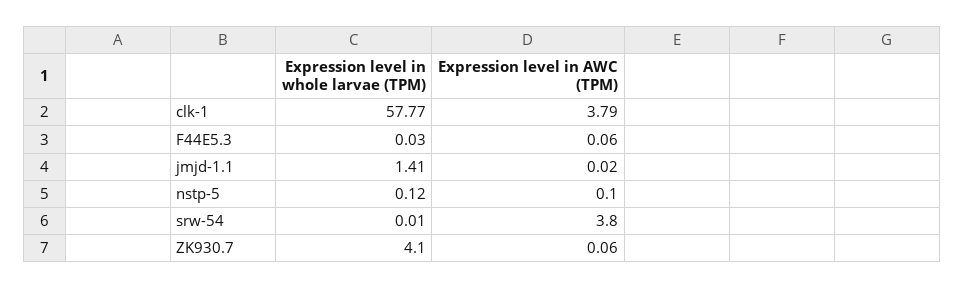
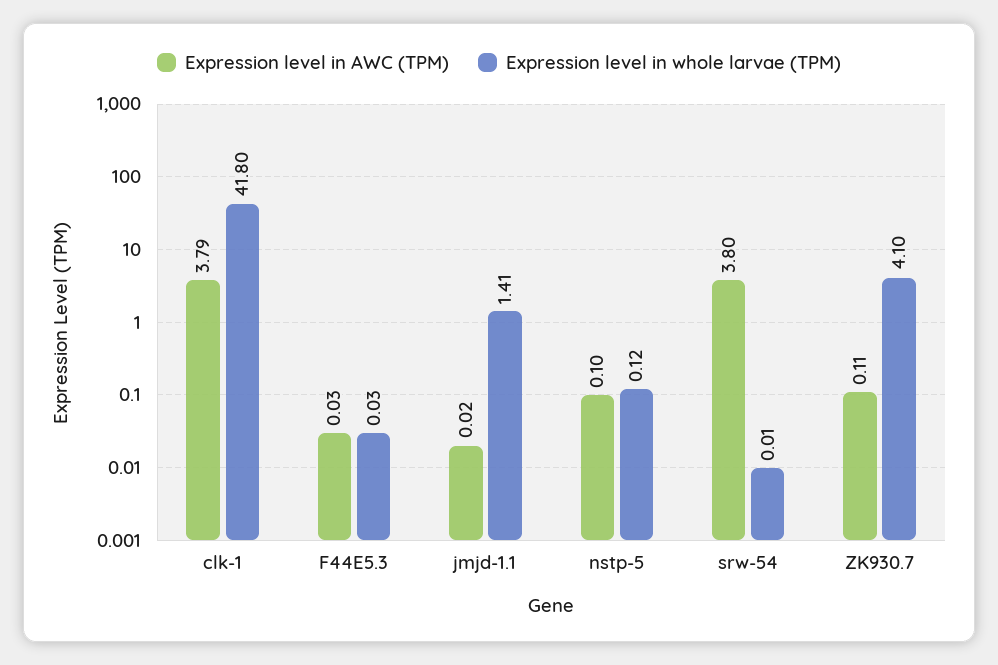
  {
    "Expression level in whole larvae (TPM)": {
-     "clk-1": 57.77,
+     "clk-1": 41.8,
      "F44E5.3": 0.03,
      "jmjd-1.1": 1.41,
      "nstp-5": 0.12,
      "srw-54": 0.01,
      "ZK930.7": 4.1
    },
    "Expression level in AWC (TPM)": {
      "clk-1": 3.79,
-     "F44E5.3": 0.06,
+     "F44E5.3": 0.03,
      "jmjd-1.1": 0.02,
      "nstp-5": 0.1,
      "srw-54": 3.8,
-     "ZK930.7": 0.06
+     "ZK930.7": 0.11
    }
  }

